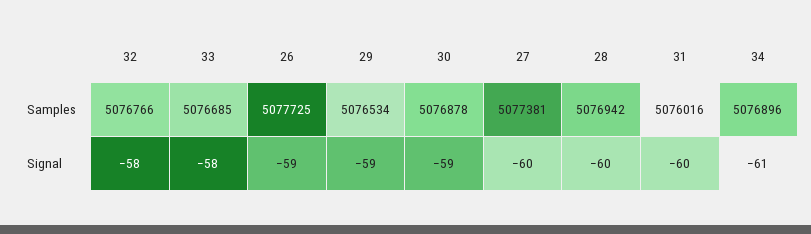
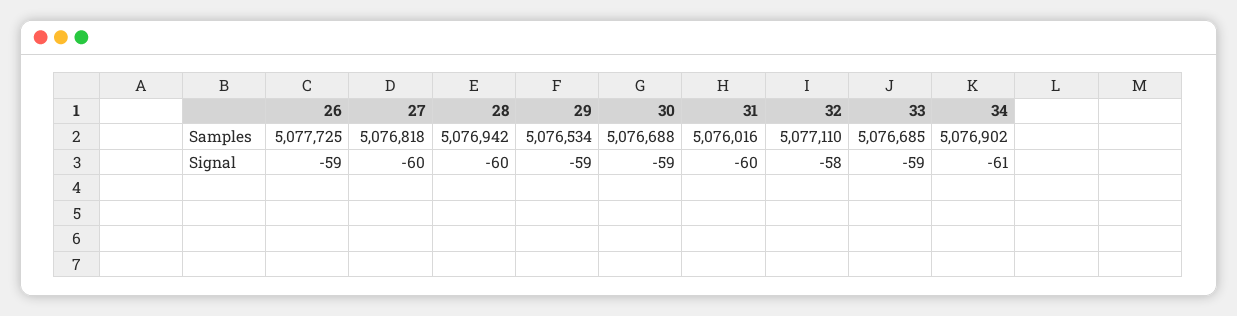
  {
    "32": {
-     "Samples": 5076766,
+     "Samples": 5077110,
      "Signal": -58
    },
    "33": {
      "Samples": 5076685,
-     "Signal": -58
+     "Signal": -59
    },
    "26": {
      "Samples": 5077725,
      "Signal": -59
    },
    "29": {
      "Samples": 5076534,
      "Signal": -59
    },
    "30": {
-     "Samples": 5076878,
+     "Samples": 5076688,
      "Signal": -59
    },
    "27": {
-     "Samples": 5077381,
+     "Samples": 5076818,
      "Signal": -60
    },
    "28": {
      "Samples": 5076942,
      "Signal": -60
    },
    "31": {
      "Samples": 5076016,
      "Signal": -60
    },
    "34": {
-     "Samples": 5076896,
+     "Samples": 5076902,
      "Signal": -61
    }
  }

